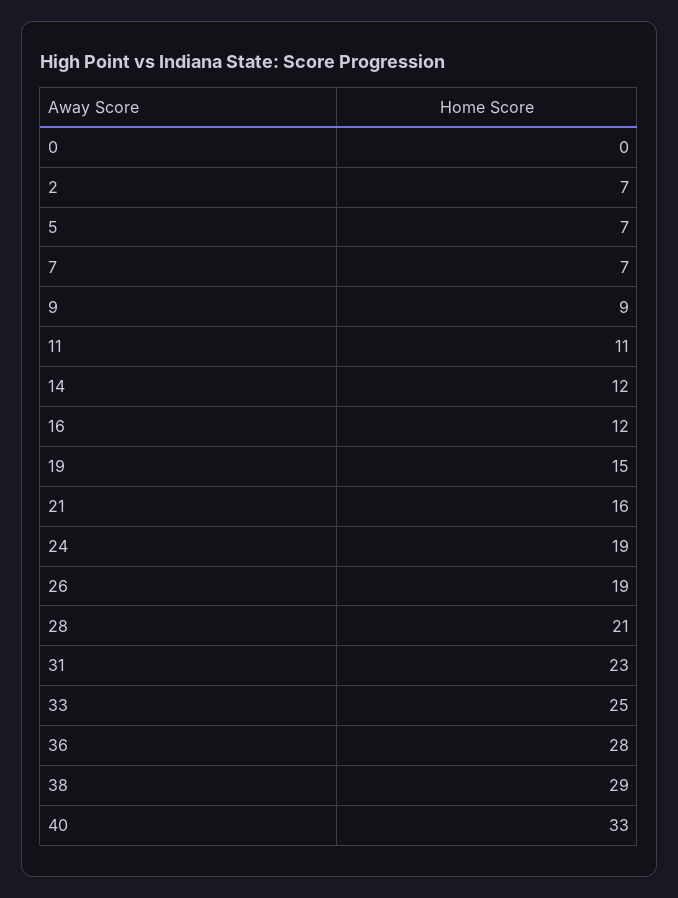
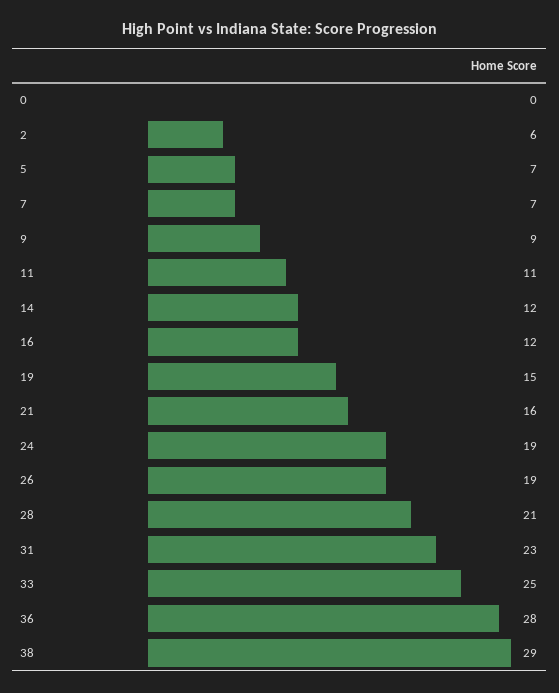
  {
    "0": 0,
-   "2": 7,
+   "2": 6,
    "5": 7,
    "7": 7,
    "9": 9,
    "11": 11,
    "14": 12,
    "16": 12,
    "19": 15,
    "21": 16,
    "24": 19,
    "26": 19,
    "28": 21,
    "31": 23,
    "33": 25,
    "36": 28,
-   "38": 29,
+   "38": 29
-   "40": 33
  }

